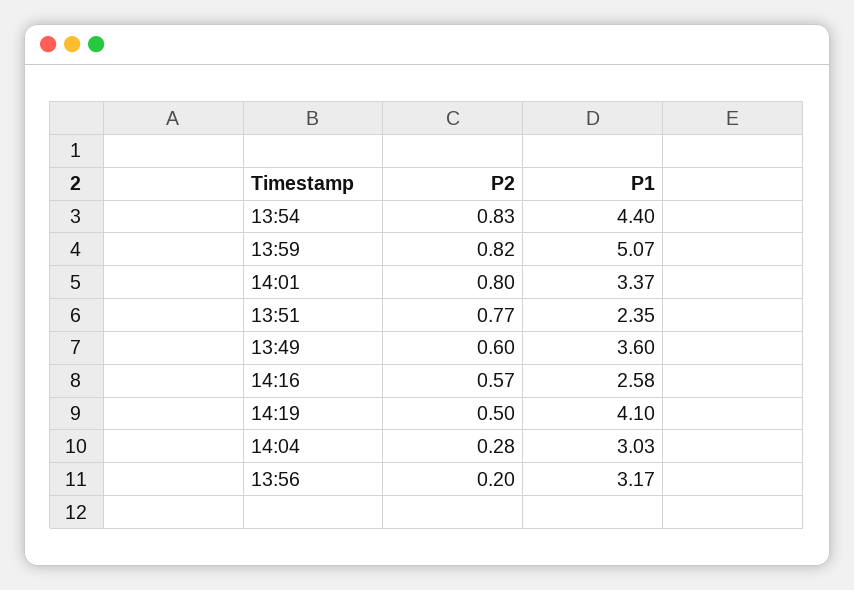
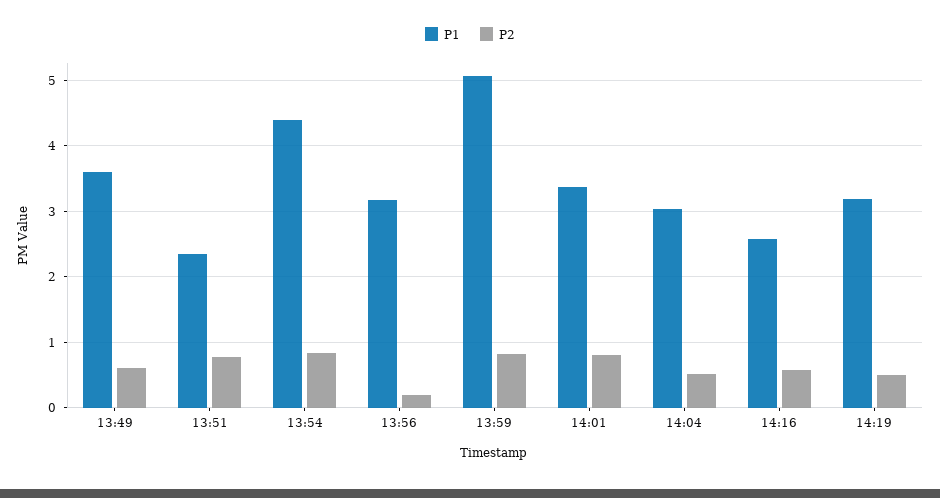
  {
    "P2": {
      "13:54": 0.83,
      "13:59": 0.82,
      "14:01": 0.8,
      "13:51": 0.77,
      "13:49": 0.6,
      "14:16": 0.57,
      "14:19": 0.5,
-     "14:04": 0.28,
+     "14:04": 0.5,
      "13:56": 0.2
    },
    "P1": {
      "13:54": 4.4,
      "13:59": 5.07,
      "14:01": 3.37,
      "13:51": 2.35,
      "13:49": 3.6,
      "14:16": 2.58,
-     "14:19": 4.1,
+     "14:19": 3.2,
      "14:04": 3.03,
      "13:56": 3.17
    }
  }

